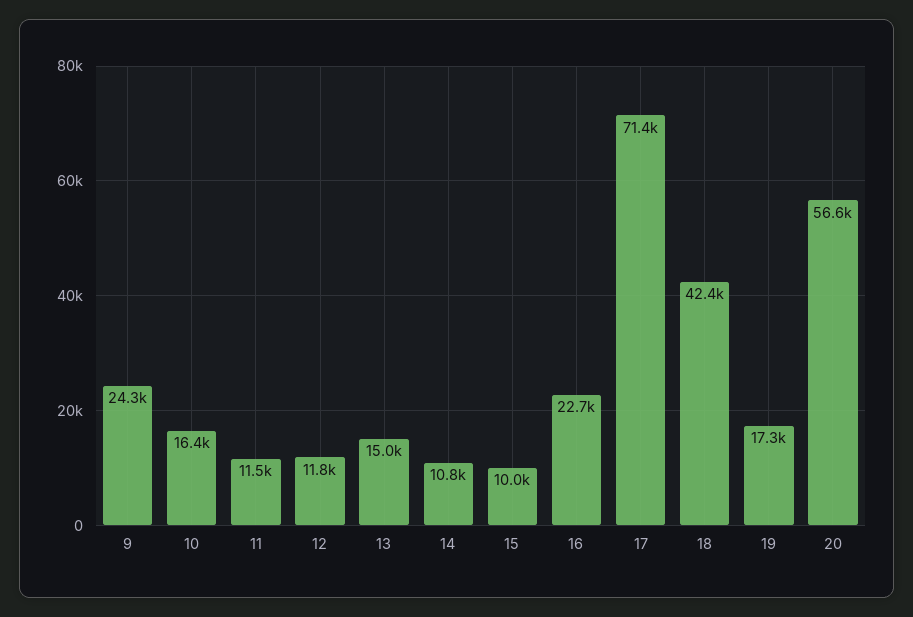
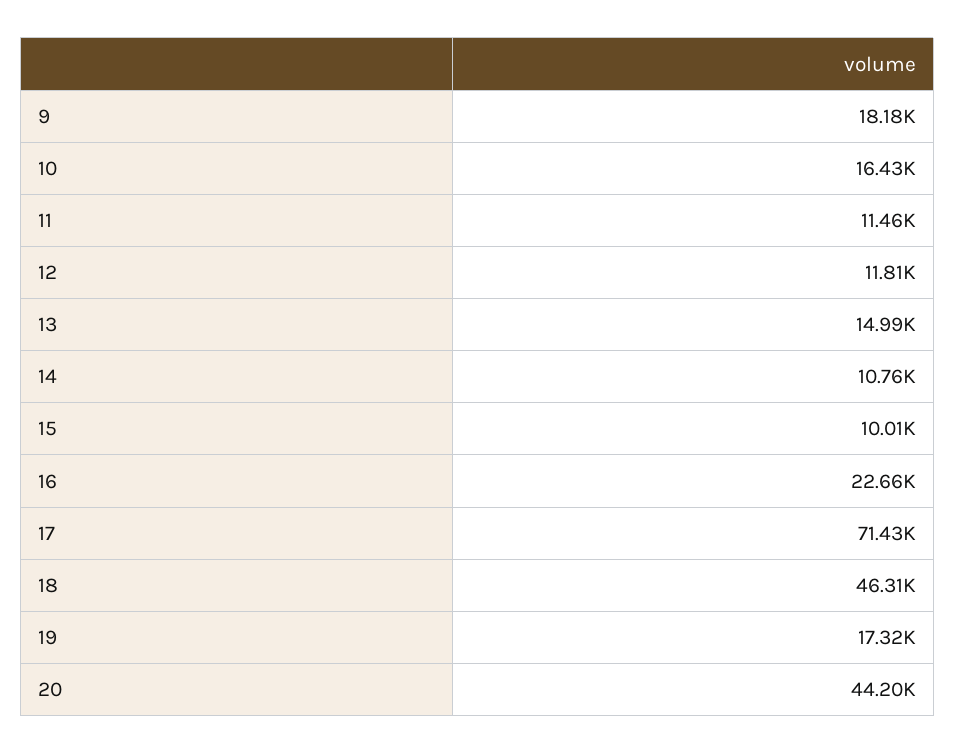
  {
-   "9": 24300,
+   "9": 18180,
    "10": 16430,
    "11": 11460,
    "12": 11810,
    "13": 14990,
    "14": 10760,
    "15": 10010,
    "16": 22660,
    "17": 71430,
-   "18": 42400,
+   "18": 46310,
    "19": 17320,
-   "20": 56600
+   "20": 44200
  }

